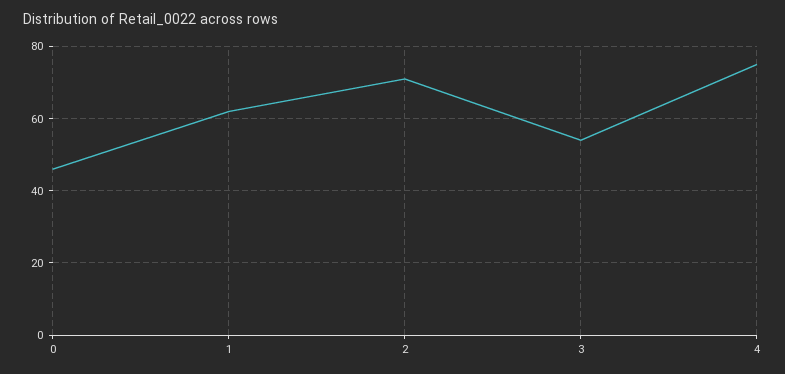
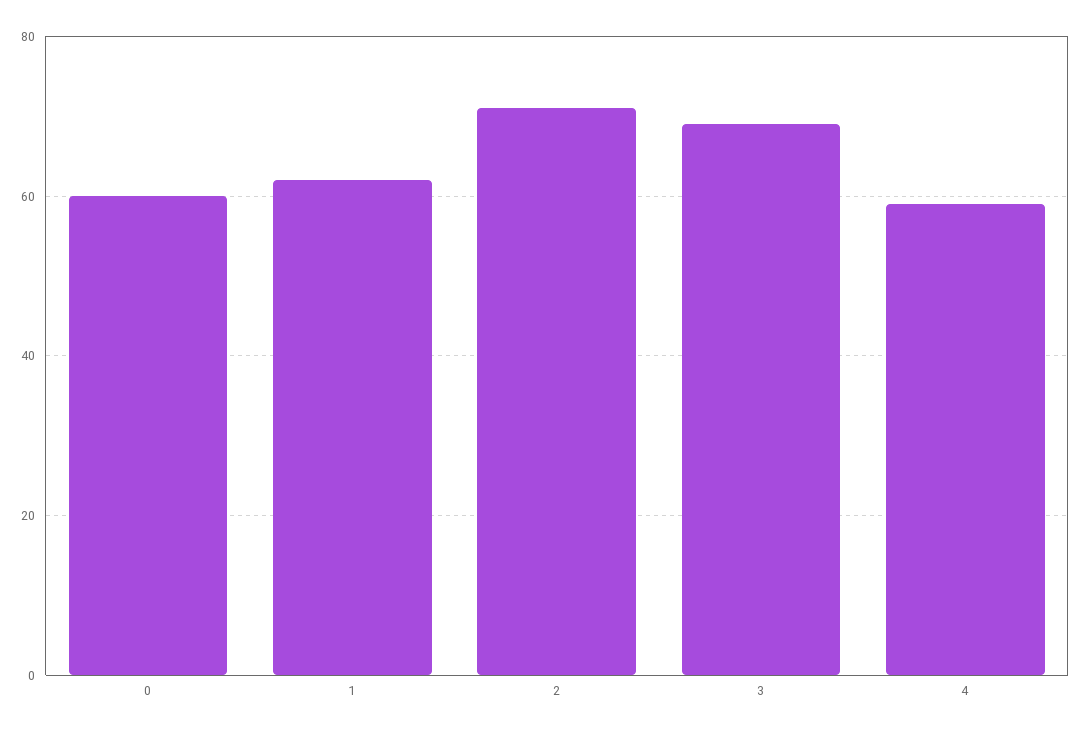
  {
-   "0": 45,
+   "0": 60,
    "1": 60,
    "2": 70,
-   "3": 55,
+   "3": 70,
-   "4": 75
+   "4": 60
  }

